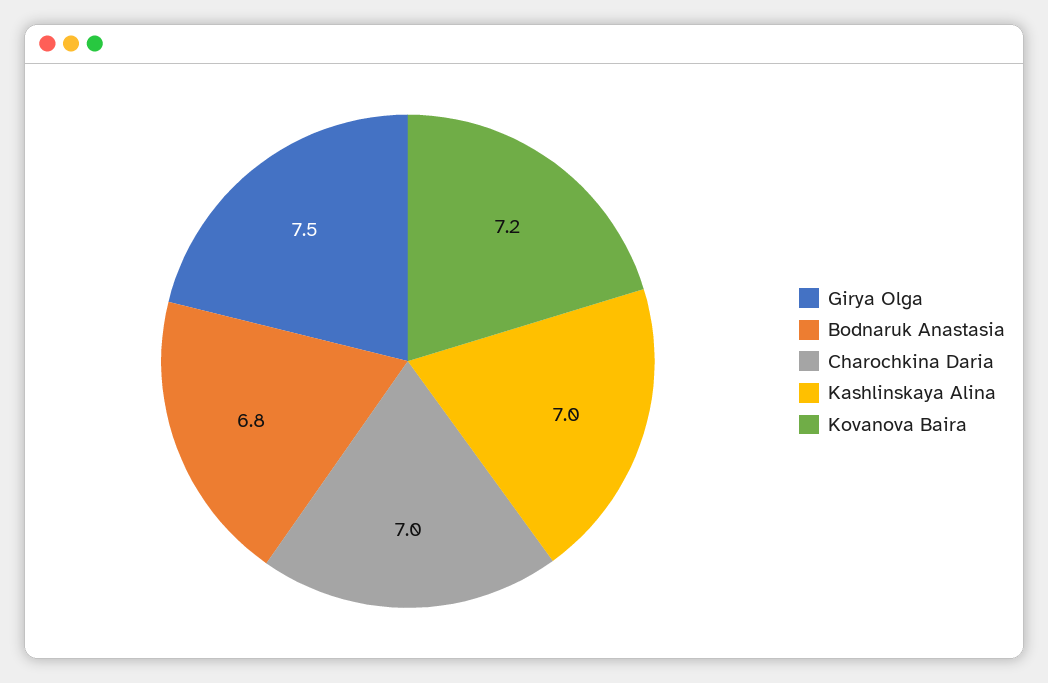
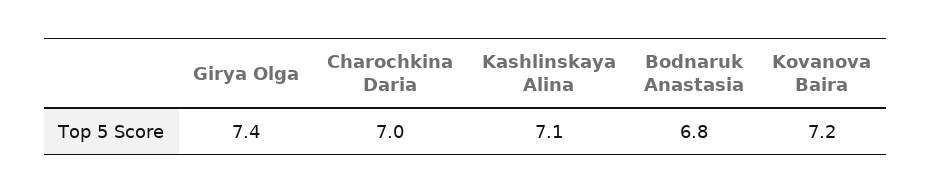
  {
-   "Girya Olga": 7.5,
+   "Girya Olga": 7.4,
    "Bodnaruk Anastasia": 6.8,
    "Charochkina Daria": 7,
-   "Kashlinskaya Alina": 7,
+   "Kashlinskaya Alina": 7.1,
    "Kovanova Baira": 7.2
  }

